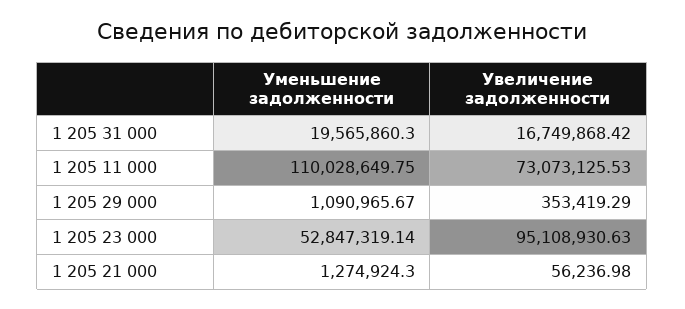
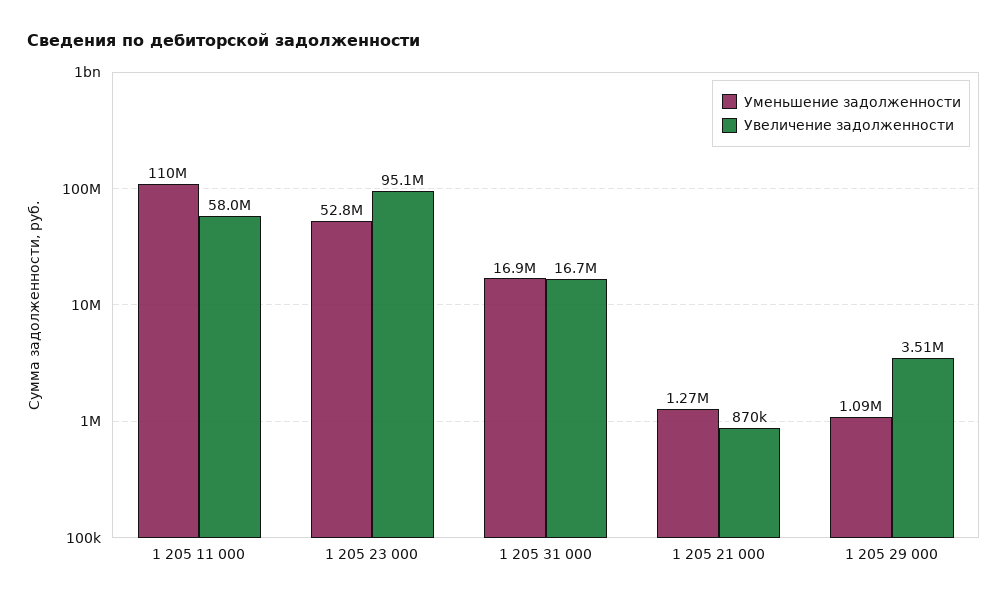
  {
    "Уменьшение задолженности": {
-     "1 205 31 000": 19565860.3,
+     "1 205 31 000": 16900000,
      "1 205 11 000": 110028649.75,
      "1 205 29 000": 1090965.67,
      "1 205 23 000": 52847319.14,
      "1 205 21 000": 1274924.3
    },
    "Увеличение задолженности": {
      "1 205 31 000": 16749868.42,
-     "1 205 11 000": 73073125.53,
+     "1 205 11 000": 58000000,
-     "1 205 29 000": 353419.29,
+     "1 205 29 000": 3510000,
      "1 205 23 000": 95108930.63,
-     "1 205 21 000": 56236.98
+     "1 205 21 000": 870000
    }
  }

